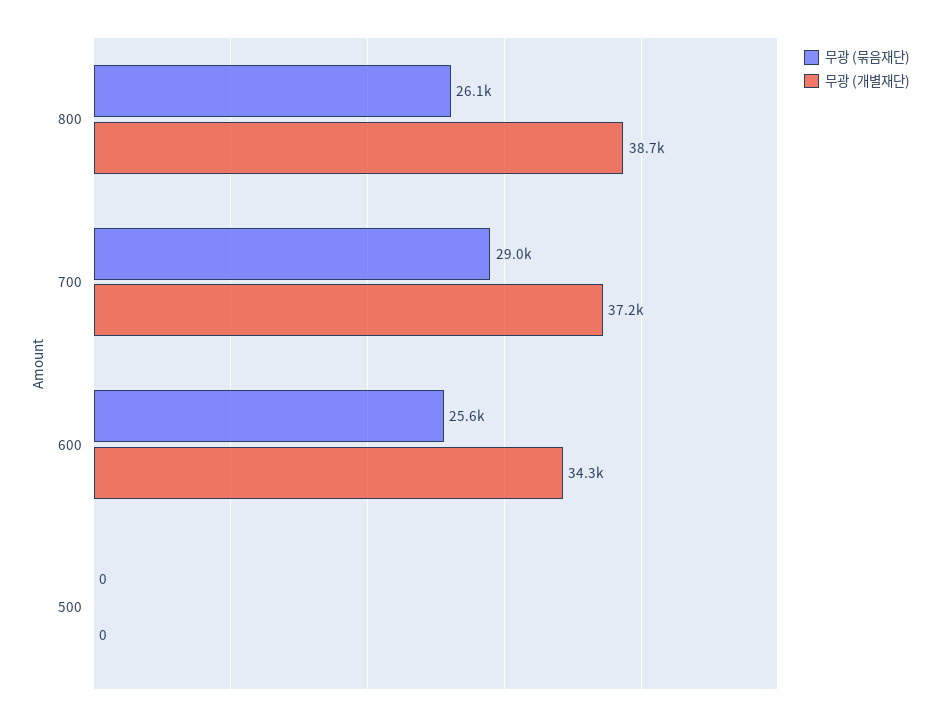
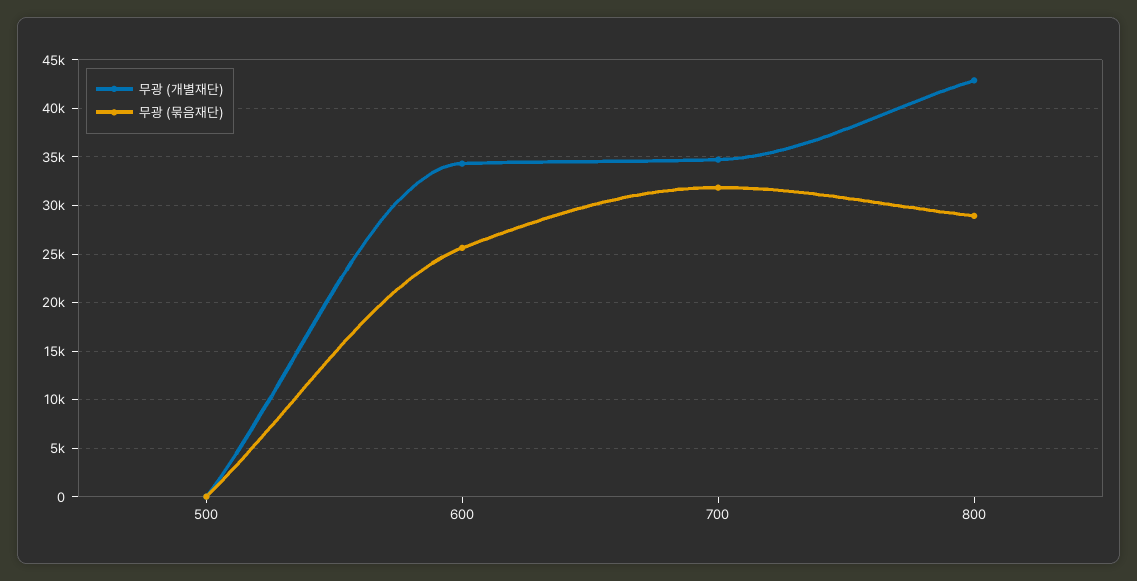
  {
    "무광 (묶음재단)": {
-     "800": 26100,
+     "800": 29000,
-     "700": 29000,
+     "700": 32000,
      "600": 25600,
      "500": 0
    },
    "무광 (개별재단)": {
-     "800": 38700,
+     "800": 43000,
-     "700": 37200,
+     "700": 35000,
      "600": 34300,
      "500": 0
    }
  }

